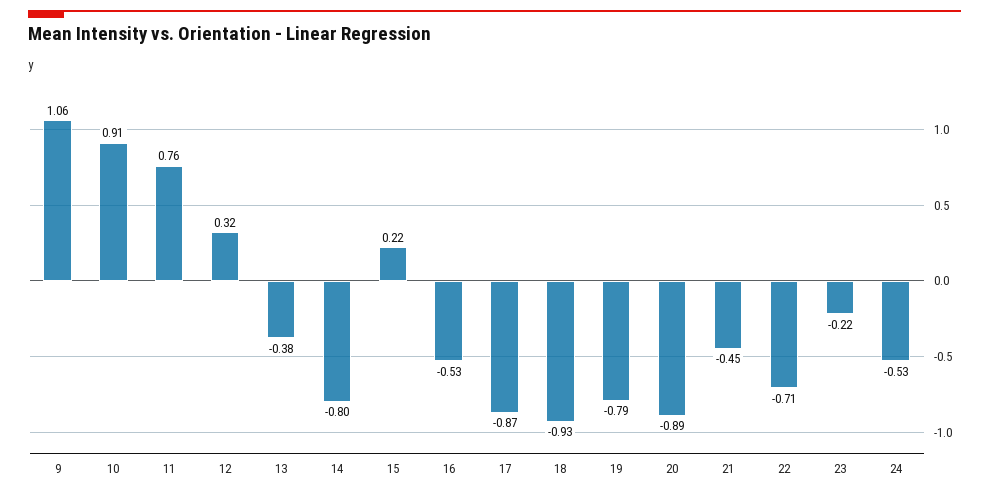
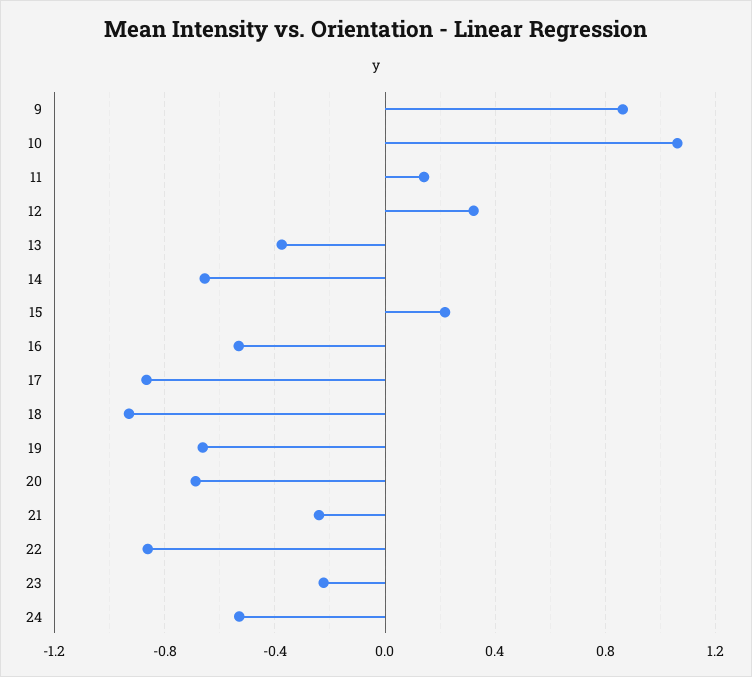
  {
-   "9": 1.06,
+   "9": 0.85,
-   "10": 0.91,
+   "10": 1.05,
-   "11": 0.76,
+   "11": 0.15,
    "12": 0.32,
    "13": -0.38,
-   "14": -0.8,
+   "14": -0.65,
    "15": 0.22,
    "16": -0.53,
    "17": -0.87,
    "18": -0.93,
-   "19": -0.79,
+   "19": -0.65,
-   "20": -0.89,
+   "20": -0.7,
-   "21": -0.45,
+   "21": -0.25,
-   "22": -0.71,
+   "22": -0.85,
    "23": -0.22,
    "24": -0.53
  }

